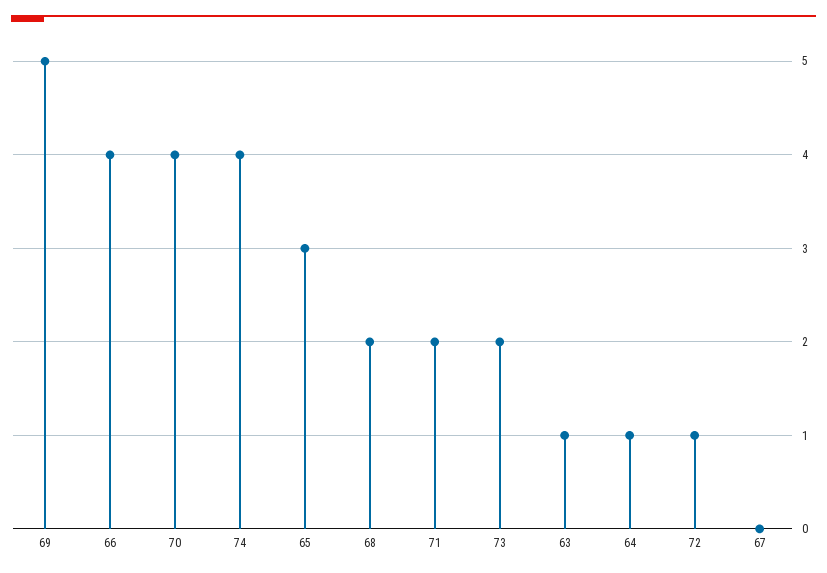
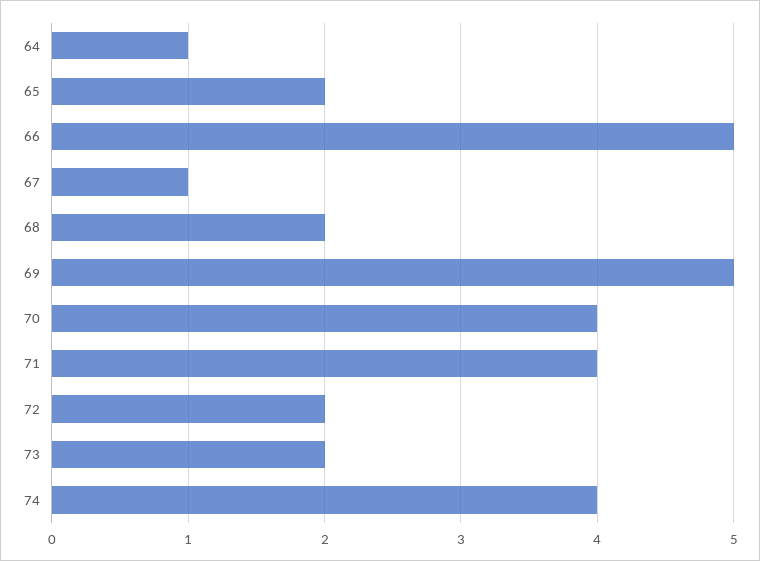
  {
    "69": 5,
-   "66": 4,
+   "66": 5,
    "70": 4,
    "74": 4,
-   "65": 3,
+   "65": 2,
    "68": 2,
-   "71": 2,
+   "71": 4,
    "73": 2,
-   "63": 1,
    "64": 1,
-   "72": 1,
+   "72": 2,
-   "67": 0
+   "67": 1
  }

